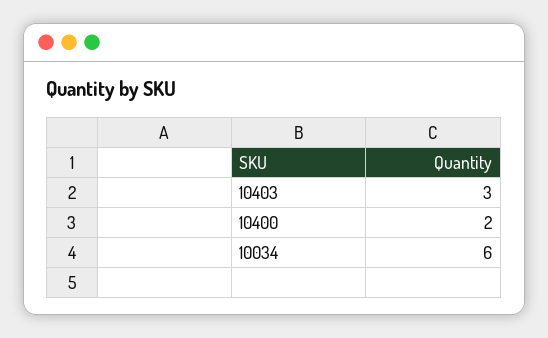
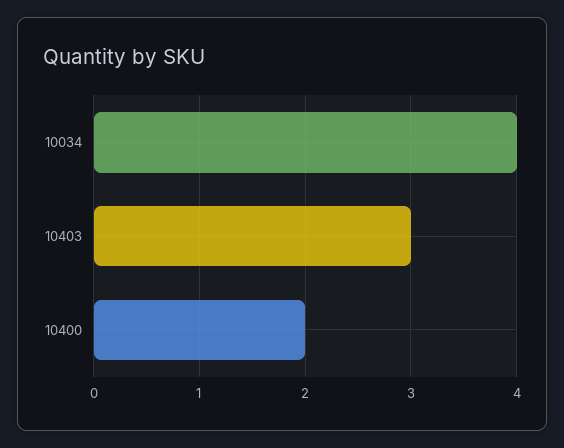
  {
    "10403": 3,
    "10400": 2,
-   "10034": 6
+   "10034": 4
  }

